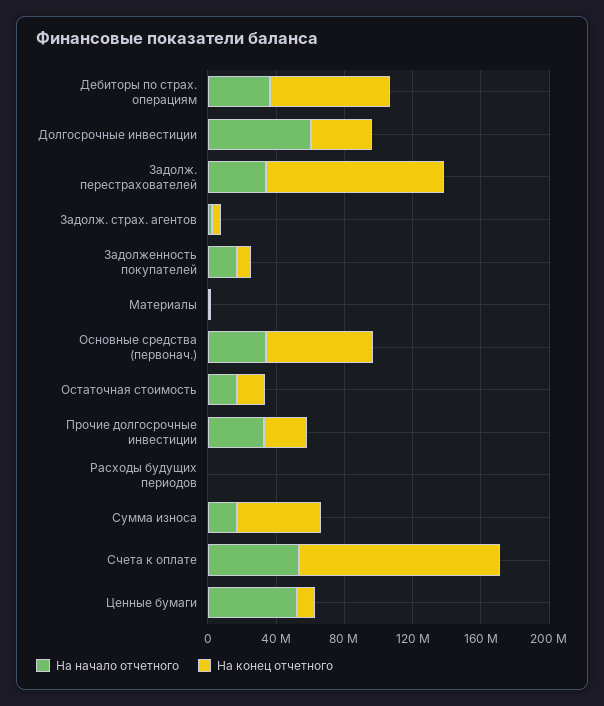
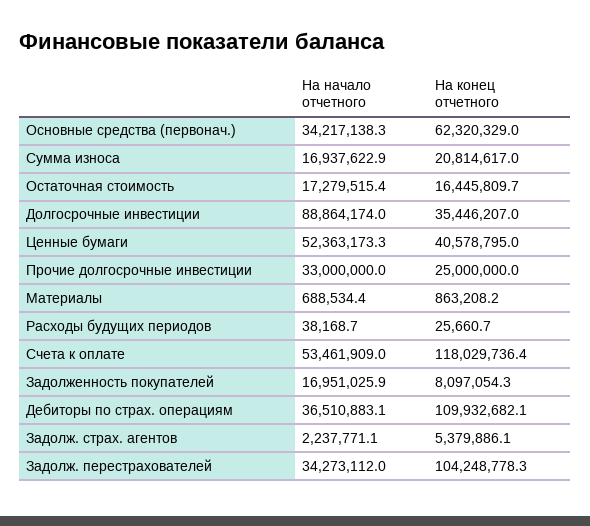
  {
    "На начало отчетного": {
      "Дебиторы по страх. операциям": 36510883.1,
-     "Долгосрочные инвестиции": 60000000,
+     "Долгосрочные инвестиции": 88864174,
      "Задолж. перестрахователей": 34273112,
      "Задолж. страх. агентов": 2237771.1,
      "Задолженность покупателей": 16951025.9,
      "Материалы": 688534.4,
      "Основные средства (первонач.)": 34217138.3,
      "Остаточная стоимость": 17279515.4,
      "Прочие долгосрочные инвестиции": 33000000,
      "Расходы будущих периодов": 38168.7,
      "Сумма износа": 16937622.9,
      "Счета к оплате": 53461909,
      "Ценные бумаги": 52363173.3
    },
    "На конец отчетного": {
-     "Дебиторы по страх. операциям": 70000000,
+     "Дебиторы по страх. операциям": 109932682.1,
      "Долгосрочные инвестиции": 35446207,
      "Задолж. перестрахователей": 104248778.3,
      "Задолж. страх. агентов": 5379886.1,
      "Задолженность покупателей": 8097054.3,
      "Материалы": 863208.2,
      "Основные средства (первонач.)": 62320329,
      "Остаточная стоимость": 16445809.7,
      "Прочие долгосрочные инвестиции": 25000000,
      "Расходы будущих периодов": 25660.7,
-     "Сумма износа": 50000000,
+     "Сумма износа": 20814617,
      "Счета к оплате": 118029736.4,
-     "Ценные бумаги": 10000000
+     "Ценные бумаги": 40578795
    }
  }

